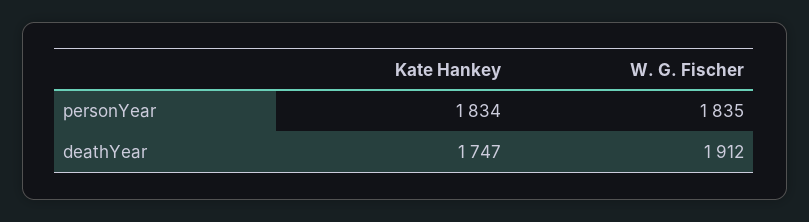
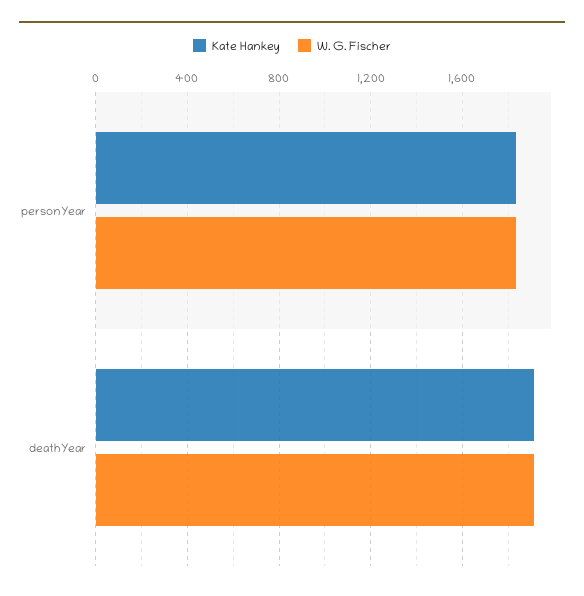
  {
    "Kate Hankey": {
      "personYear": 1834,
-     "deathYear": 1747
+     "deathYear": 1900
    },
    "W. G. Fischer": {
      "personYear": 1835,
      "deathYear": 1912
    }
  }

